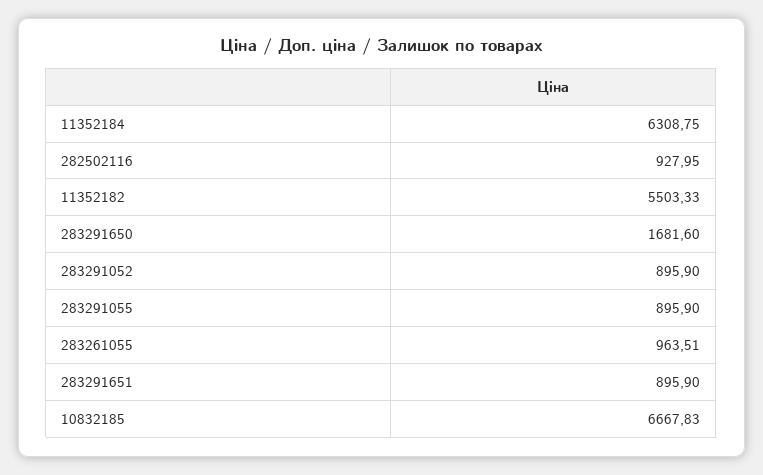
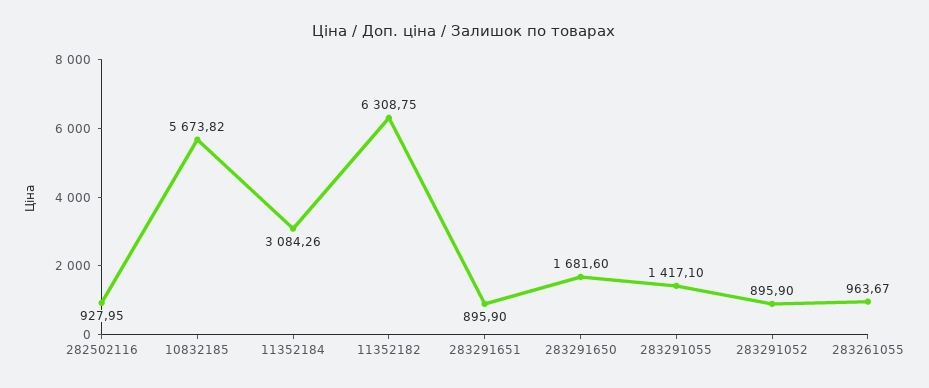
  {
-   "11352184": 6308.75,
+   "11352184": 3084.26,
    "282502116": 927.95,
-   "11352182": 5503.33,
+   "11352182": 6308.75,
    "283291650": 1681.6,
    "283291052": 895.9,
-   "283291055": 895.9,
+   "283291055": 1417.1,
-   "283261055": 963.51,
+   "283261055": 963.67,
    "283291651": 895.9,
-   "10832185": 6667.83
+   "10832185": 5673.82
  }

